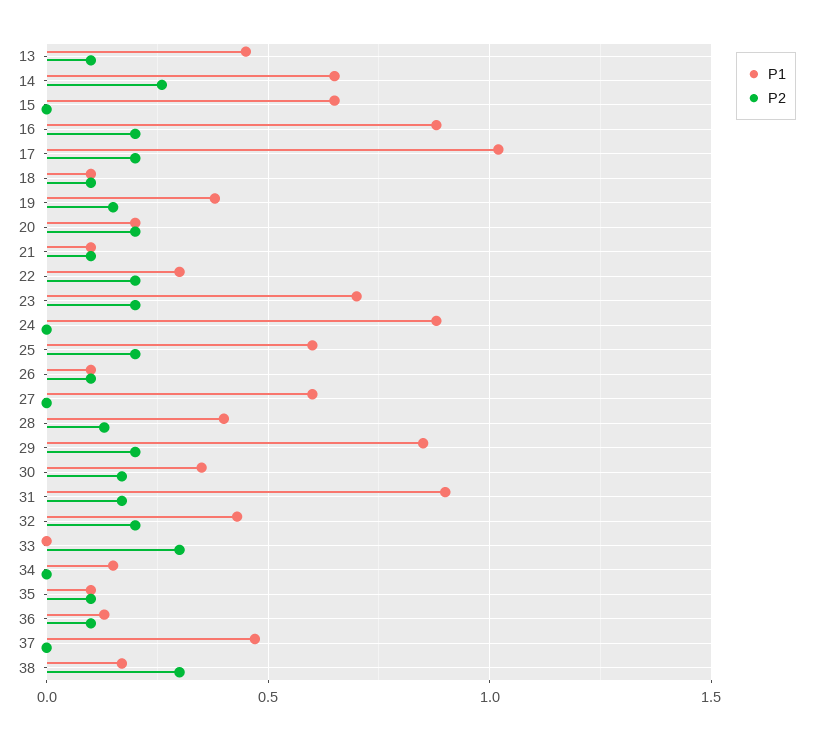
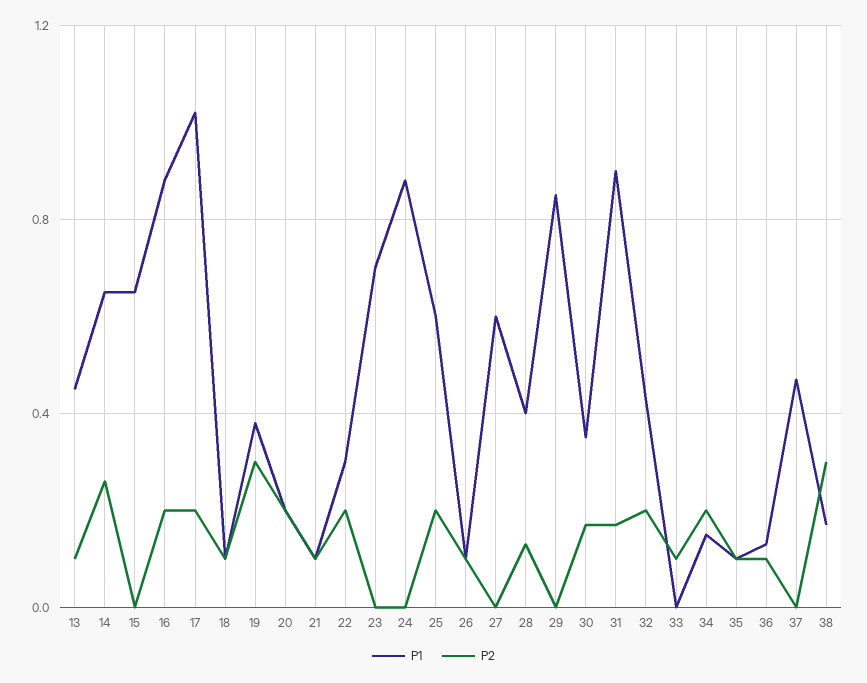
  {
    "P1": {
      "13": 0.45,
      "14": 0.65,
      "15": 0.65,
      "16": 0.9,
      "17": 1,
      "18": 0.1,
      "19": 0.4,
      "20": 0.2,
      "21": 0.1,
      "22": 0.3,
      "23": 0.7,
      "24": 0.9,
      "25": 0.6,
      "26": 0.1,
      "27": 0.6,
      "28": 0.4,
      "29": 0.85,
      "30": 0.35,
      "31": 0.9,
      "32": 0.45,
      "33": 0,
      "34": 0.15,
      "35": 0.1,
      "36": 0.15,
      "37": 0.45,
      "38": 0.15
    },
    "P2": {
      "13": 0.1,
      "14": 0.25,
      "15": 0,
      "16": 0.2,
      "17": 0.2,
      "18": 0.1,
-     "19": 0.15,
+     "19": 0.3,
      "20": 0.2,
      "21": 0.1,
      "22": 0.2,
-     "23": 0.2,
+     "23": 0,
      "24": 0,
      "25": 0.2,
      "26": 0.1,
      "27": 0,
      "28": 0.15,
-     "29": 0.2,
+     "29": 0,
      "30": 0.15,
      "31": 0.15,
      "32": 0.2,
-     "33": 0.3,
+     "33": 0.1,
-     "34": 0,
+     "34": 0.2,
      "35": 0.1,
      "36": 0.1,
      "37": 0,
      "38": 0.3
    }
  }

